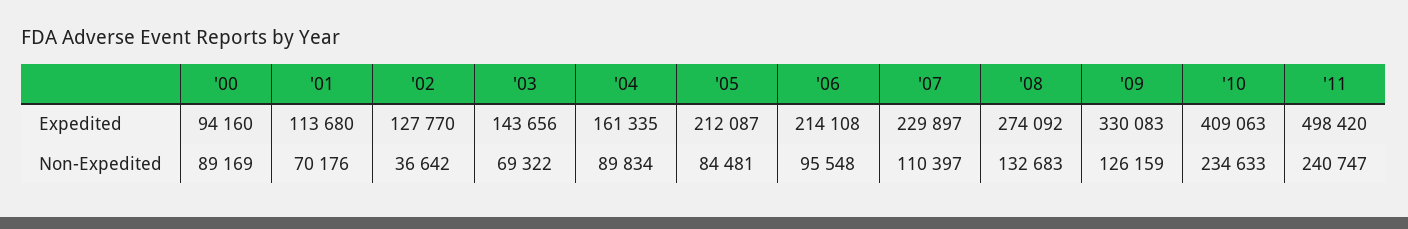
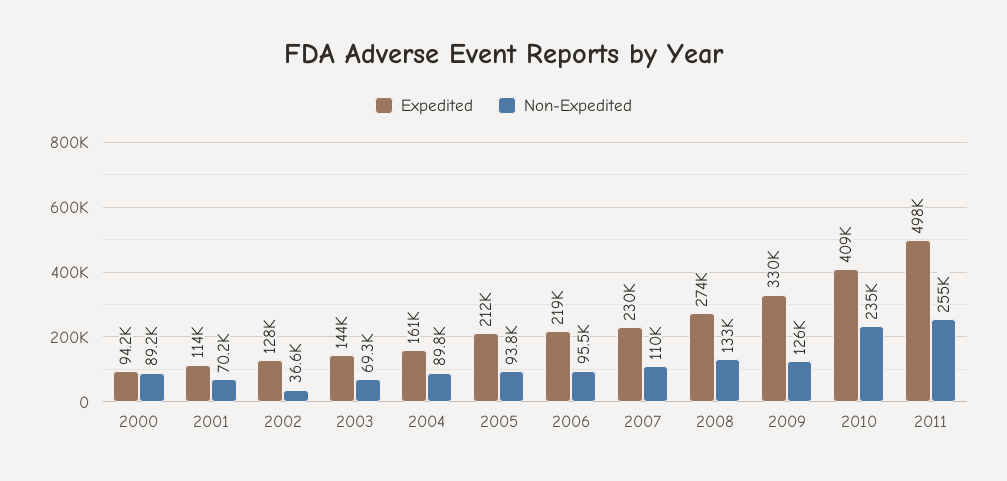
  {
    "Expedited": {
      "'00": 94160,
      "'01": 113680,
      "'02": 127770,
      "'03": 143656,
      "'04": 161335,
      "'05": 212087,
-     "'06": 214108,
+     "'06": 219000,
      "'07": 229897,
      "'08": 274092,
      "'09": 330083,
      "'10": 409063,
      "'11": 498420
    },
    "Non-Expedited": {
      "'00": 89169,
      "'01": 70176,
      "'02": 36642,
      "'03": 69322,
      "'04": 89834,
-     "'05": 84481,
+     "'05": 93800,
      "'06": 95548,
      "'07": 110397,
      "'08": 132683,
      "'09": 126159,
      "'10": 234633,
-     "'11": 240747
+     "'11": 255000
    }
  }

